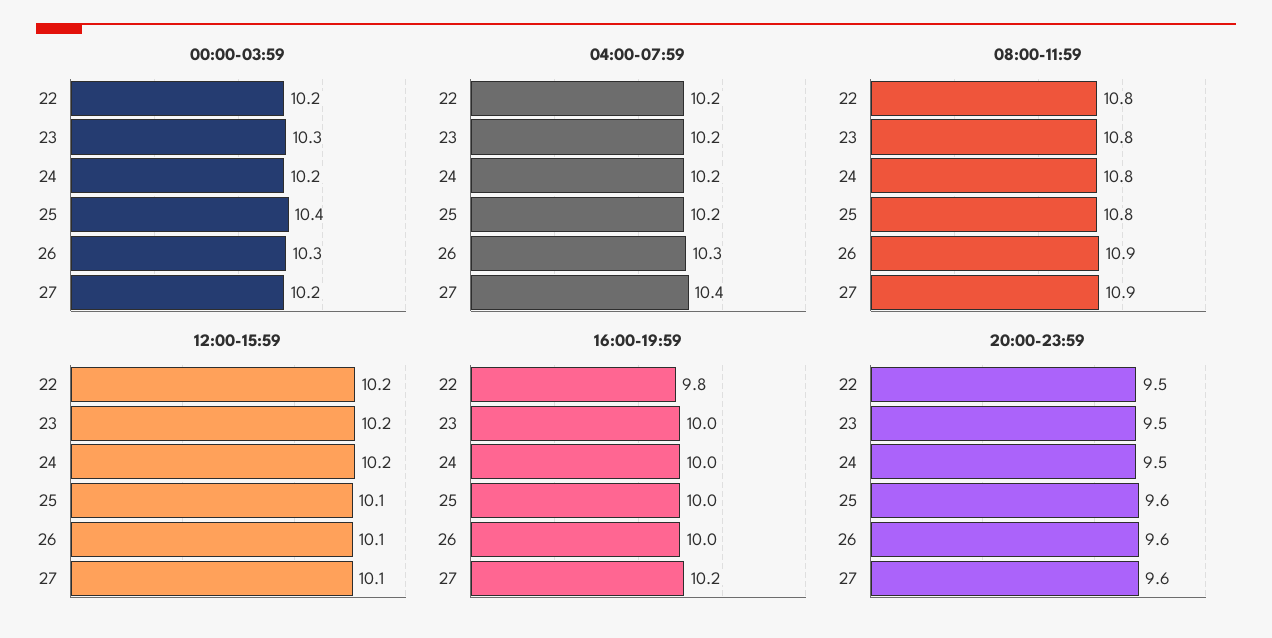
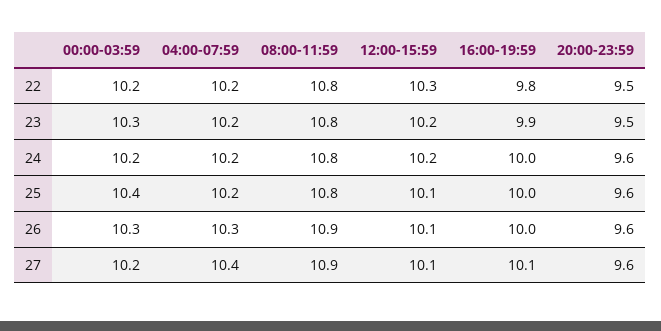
  {
    "00:00-03:59": {
      "22": 10.2,
      "23": 10.3,
      "24": 10.2,
      "25": 10.4,
      "26": 10.3,
      "27": 10.2
    },
    "04:00-07:59": {
      "22": 10.2,
      "23": 10.2,
      "24": 10.2,
      "25": 10.2,
      "26": 10.3,
      "27": 10.4
    },
    "08:00-11:59": {
      "22": 10.8,
      "23": 10.8,
      "24": 10.8,
      "25": 10.8,
      "26": 10.9,
      "27": 10.9
    },
    "12:00-15:59": {
-     "22": 10.2,
+     "22": 10.3,
      "23": 10.2,
      "24": 10.2,
      "25": 10.1,
      "26": 10.1,
      "27": 10.1
    },
    "16:00-19:59": {
      "22": 9.8,
-     "23": 10,
+     "23": 9.9,
      "24": 10,
      "25": 10,
      "26": 10,
-     "27": 10.2
+     "27": 10.1
    },
    "20:00-23:59": {
      "22": 9.5,
      "23": 9.5,
-     "24": 9.5,
+     "24": 9.6,
      "25": 9.6,
      "26": 9.6,
      "27": 9.6
    }
  }

